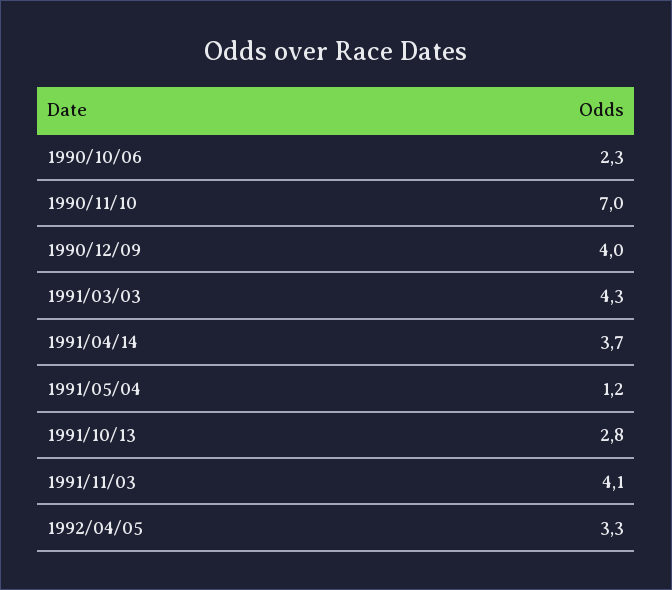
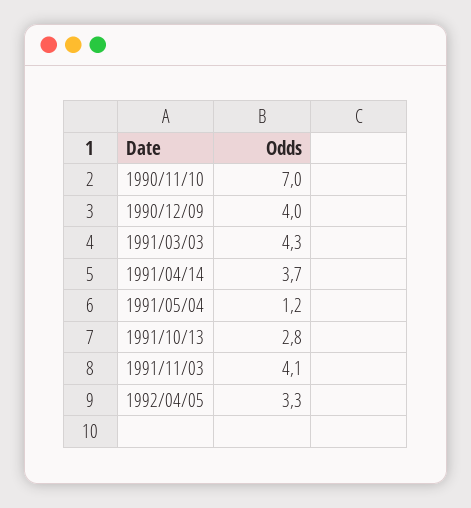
  {
-   "1990/10/06": 2.3,
    "1990/11/10": 7,
    "1990/12/09": 4,
    "1991/03/03": 4.3,
    "1991/04/14": 3.7,
    "1991/05/04": 1.2,
    "1991/10/13": 2.8,
    "1991/11/03": 4.1,
    "1992/04/05": 3.3
  }

